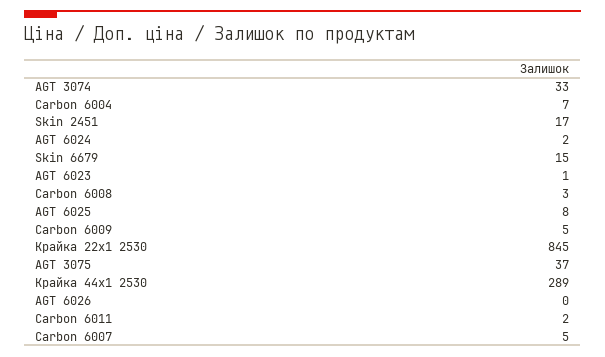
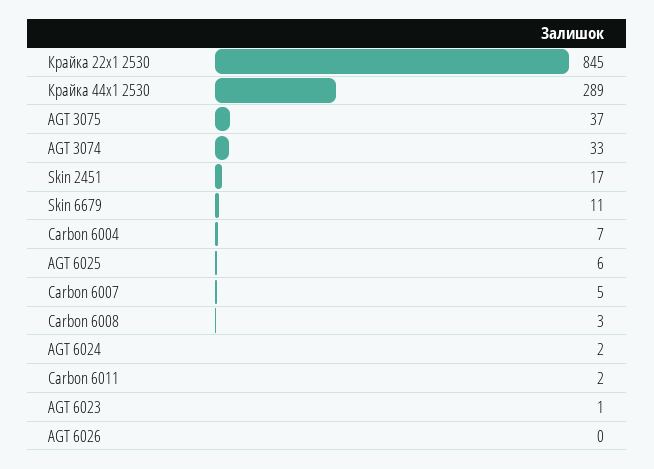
  {
    "AGT 3074": 33,
    "Carbon 6004": 7,
    "Skin 2451": 17,
    "AGT 6024": 2,
-   "Skin 6679": 15,
+   "Skin 6679": 11,
    "AGT 6023": 1,
    "Carbon 6008": 3,
-   "AGT 6025": 8,
+   "AGT 6025": 6,
-   "Carbon 6009": 5,
    "Крайка 22x1 2530": 845,
    "AGT 3075": 37,
    "Крайка 44x1 2530": 289,
    "AGT 6026": 0,
    "Carbon 6011": 2,
    "Carbon 6007": 5
  }

